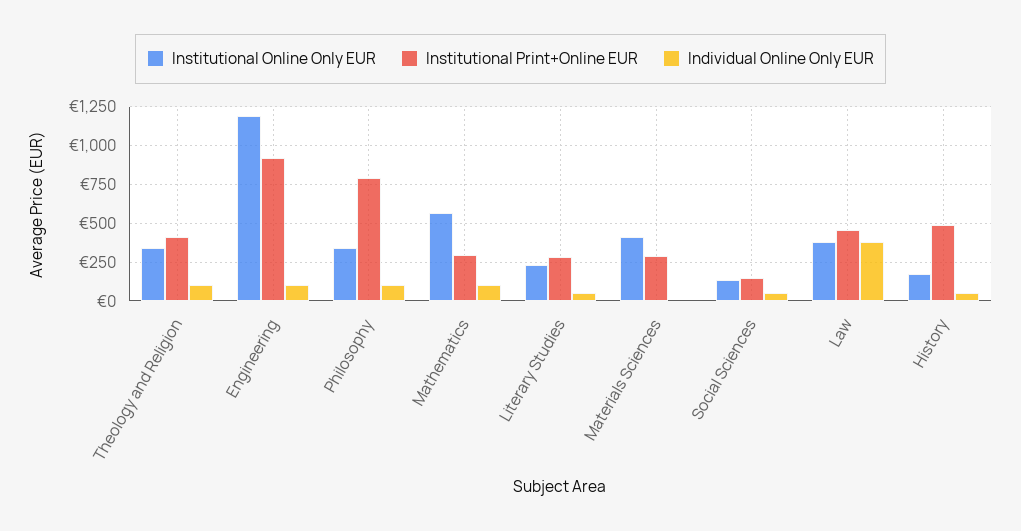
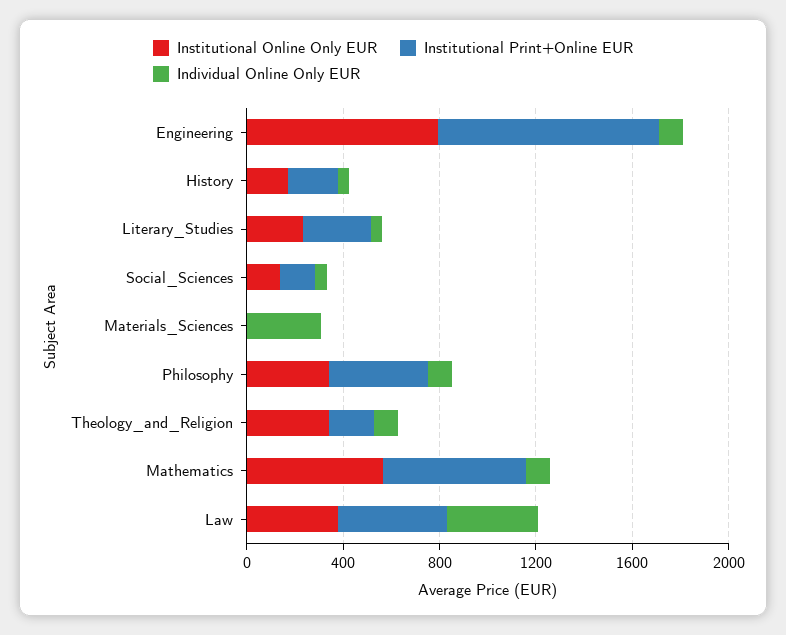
  {
    "Institutional Online Only EUR": {
      "Theology and Religion": 350,
-     "Engineering": 1200,
+     "Engineering": 800,
      "Philosophy": 350,
      "Mathematics": 550,
      "Literary Studies": 250,
-     "Materials Sciences": 400,
+     "Materials Sciences": 0,
      "Social Sciences": 150,
      "Law": 400,
      "History": 150
    },
    "Institutional Print+Online EUR": {
-     "Theology and Religion": 400,
+     "Theology and Religion": 200,
      "Engineering": 900,
-     "Philosophy": 800,
+     "Philosophy": 400,
-     "Mathematics": 300,
+     "Mathematics": 600,
      "Literary Studies": 300,
-     "Materials Sciences": 300,
+     "Materials Sciences": 0,
      "Social Sciences": 150,
      "Law": 450,
-     "History": 500
+     "History": 200
    },
    "Individual Online Only EUR": {
      "Theology and Religion": 100,
      "Engineering": 100,
      "Philosophy": 100,
      "Mathematics": 100,
      "Literary Studies": 50,
-     "Materials Sciences": 0,
+     "Materials Sciences": 300,
      "Social Sciences": 50,
      "Law": 400,
      "History": 50
    }
  }

